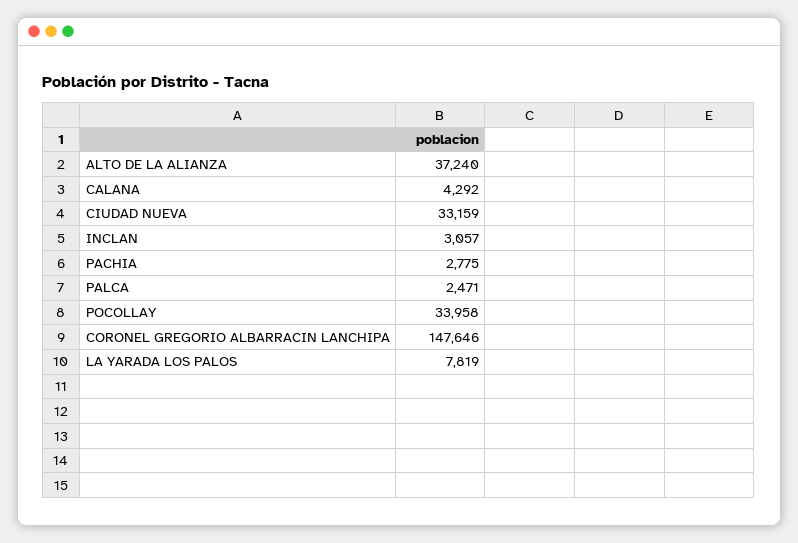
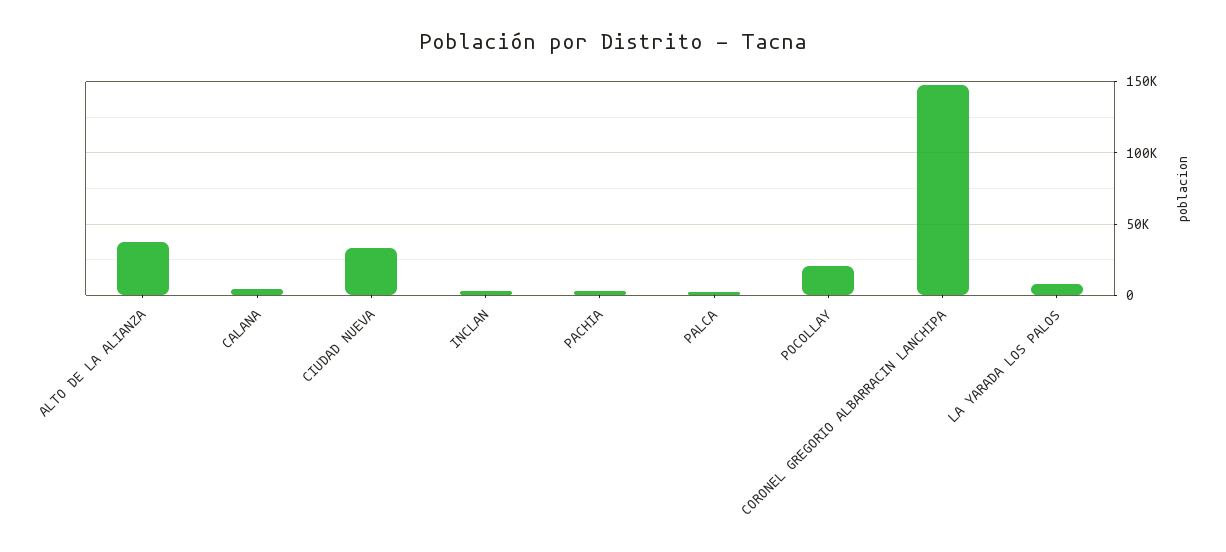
  {
    "ALTO DE LA ALIANZA": 37240,
    "CALANA": 4292,
    "CIUDAD NUEVA": 33159,
    "INCLAN": 3057,
    "PACHIA": 2775,
    "PALCA": 2471,
-   "POCOLLAY": 33958,
+   "POCOLLAY": 20000,
    "CORONEL GREGORIO ALBARRACIN LANCHIPA": 147646,
    "LA YARADA LOS PALOS": 7819
  }

